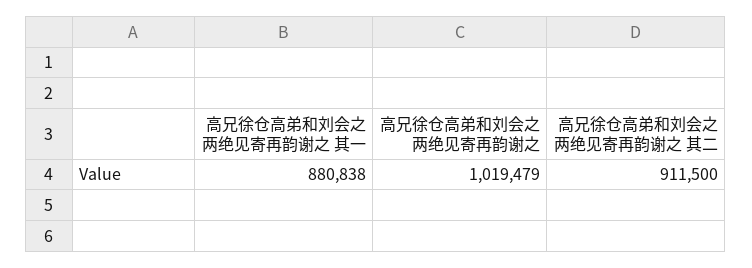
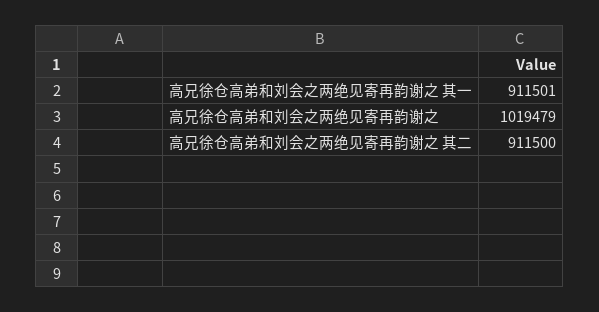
  {
-   "高兄徐仓高弟和刘会之两绝见寄再韵谢之 其一": 880838,
+   "高兄徐仓高弟和刘会之两绝见寄再韵谢之 其一": 911501,
    "高兄徐仓高弟和刘会之两绝见寄再韵谢之": 1019479,
    "高兄徐仓高弟和刘会之两绝见寄再韵谢之 其二": 911500
  }

